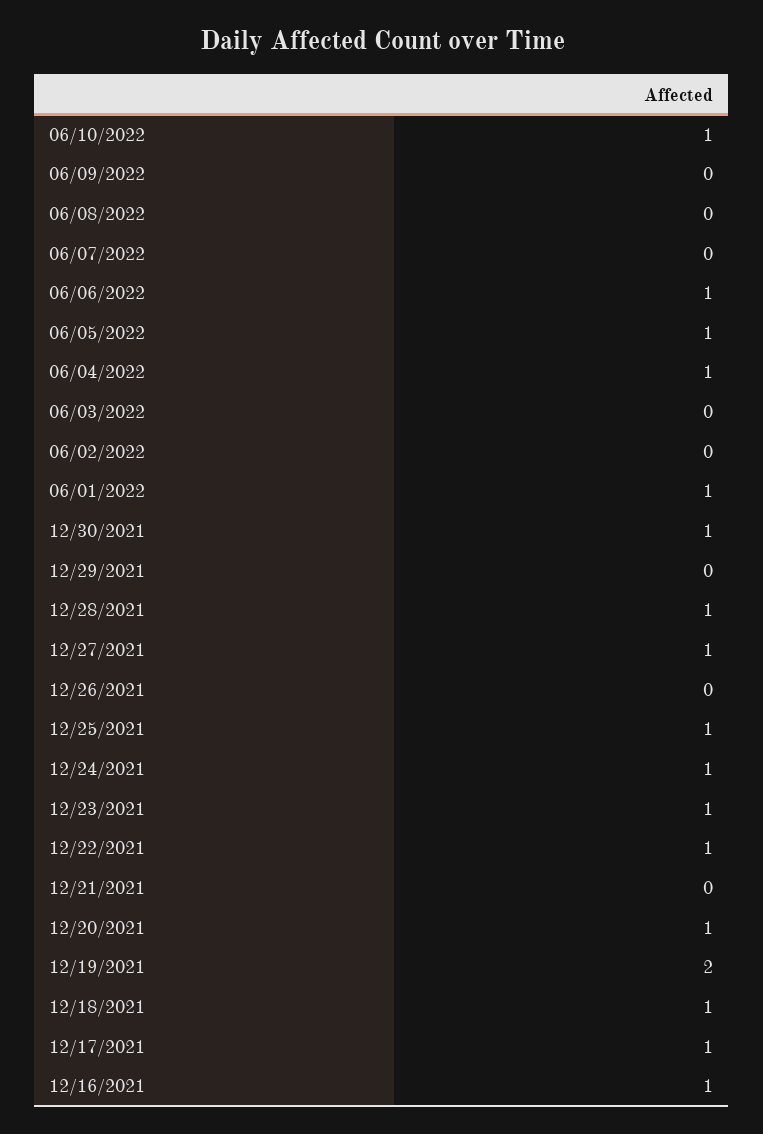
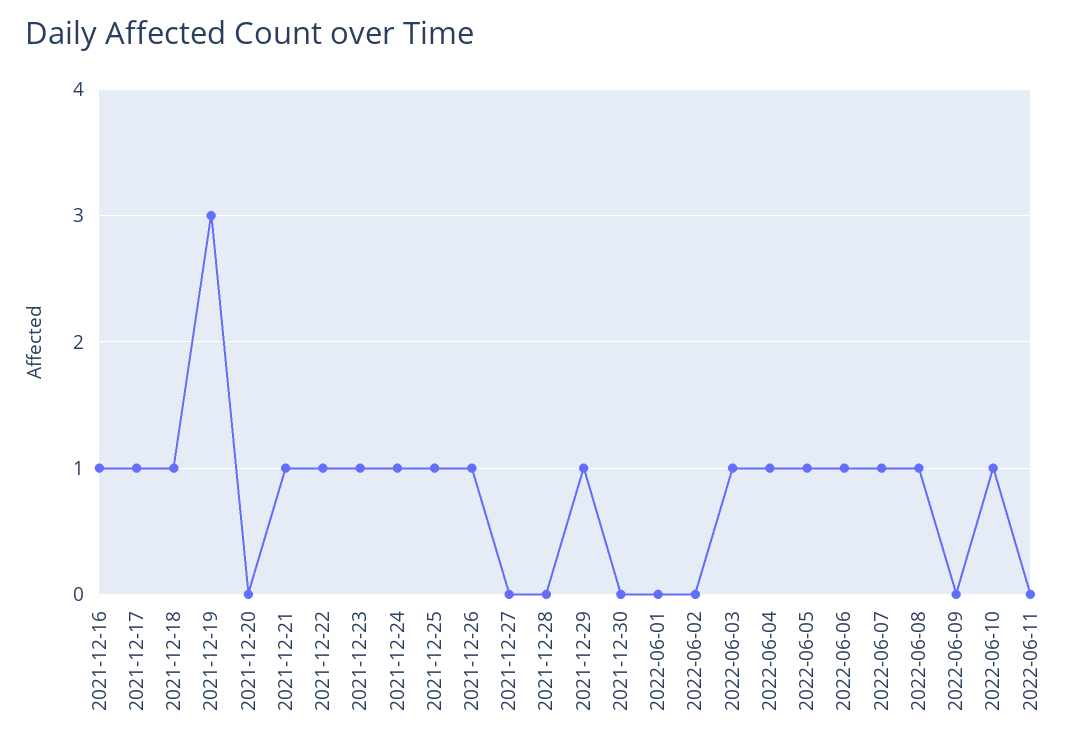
  {
    "06/10/2022": 1,
    "06/09/2022": 0,
-   "06/08/2022": 0,
+   "06/08/2022": 1,
-   "06/07/2022": 0,
+   "06/07/2022": 1,
    "06/06/2022": 1,
    "06/05/2022": 1,
    "06/04/2022": 1,
-   "06/03/2022": 0,
+   "06/03/2022": 1,
    "06/02/2022": 0,
-   "06/01/2022": 1,
+   "06/01/2022": 0,
-   "12/30/2021": 1,
+   "12/30/2021": 0,
-   "12/29/2021": 0,
+   "12/29/2021": 1,
-   "12/28/2021": 1,
+   "12/28/2021": 0,
-   "12/27/2021": 1,
+   "12/27/2021": 0,
-   "12/26/2021": 0,
+   "12/26/2021": 1,
    "12/25/2021": 1,
    "12/24/2021": 1,
    "12/23/2021": 1,
    "12/22/2021": 1,
-   "12/21/2021": 0,
+   "12/21/2021": 1,
-   "12/20/2021": 1,
+   "12/20/2021": 0,
-   "12/19/2021": 2,
+   "12/19/2021": 3,
    "12/18/2021": 1,
    "12/17/2021": 1,
-   "12/16/2021": 1
+   "12/16/2021": 1,
+   "2022-06-11": 0
  }

